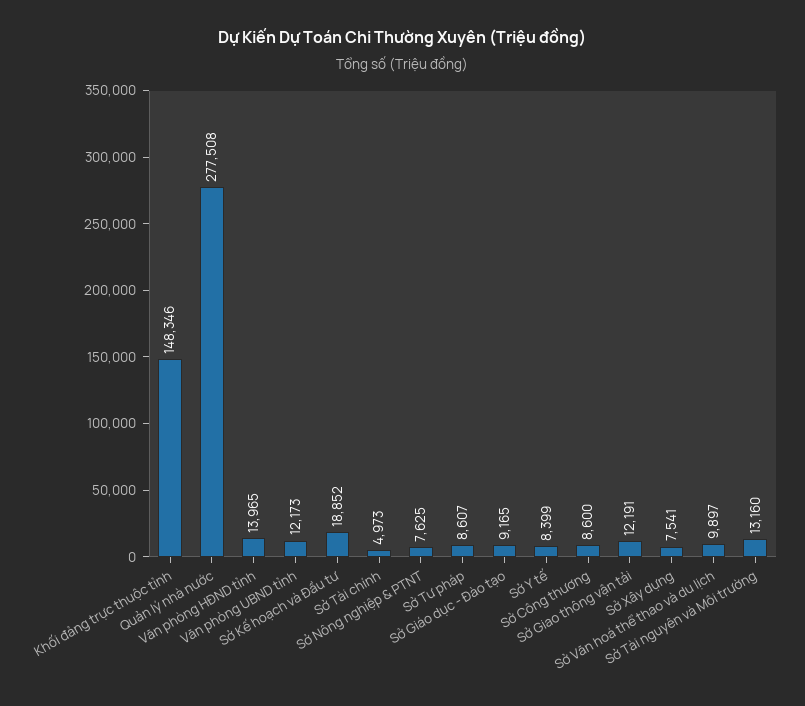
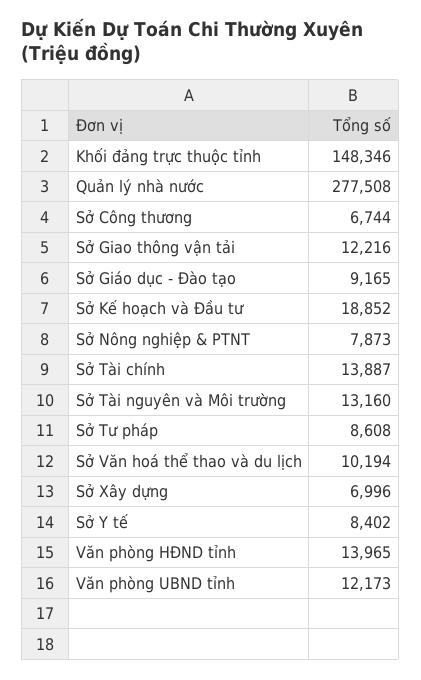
  {
    "Khối đảng trực thuộc tỉnh": 148346,
    "Quản lý nhà nước": 277508,
    "Văn phòng HĐND tỉnh": 13965,
    "Văn phòng UBND tỉnh": 12173,
    "Sở Kế hoạch và Đầu tư": 18852,
-   "Sở Tài chính": 4973,
+   "Sở Tài chính": 13887,
-   "Sở Nông nghiệp & PTNT": 7625,
+   "Sở Nông nghiệp & PTNT": 7873,
-   "Sở Tư pháp": 8607,
+   "Sở Tư pháp": 8608,
    "Sở Giáo dục - Đào tạo": 9165,
-   "Sở Y tế": 8399,
+   "Sở Y tế": 8402,
-   "Sở Công thương": 8600,
+   "Sở Công thương": 6744,
-   "Sở Giao thông vận tải": 12191,
+   "Sở Giao thông vận tải": 12216,
-   "Sở Xây dựng": 7541,
+   "Sở Xây dựng": 6996,
-   "Sở Văn hoá thể thao và du lịch": 9897,
+   "Sở Văn hoá thể thao và du lịch": 10194,
    "Sở Tài nguyên và Môi trường": 13160
  }

